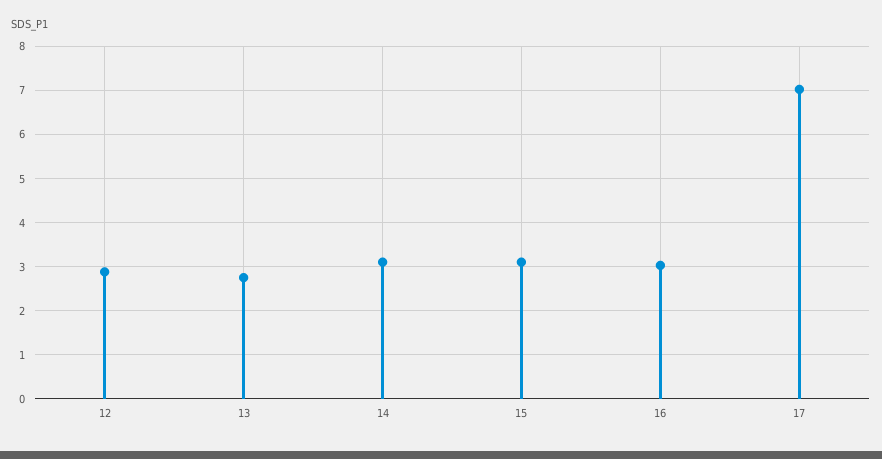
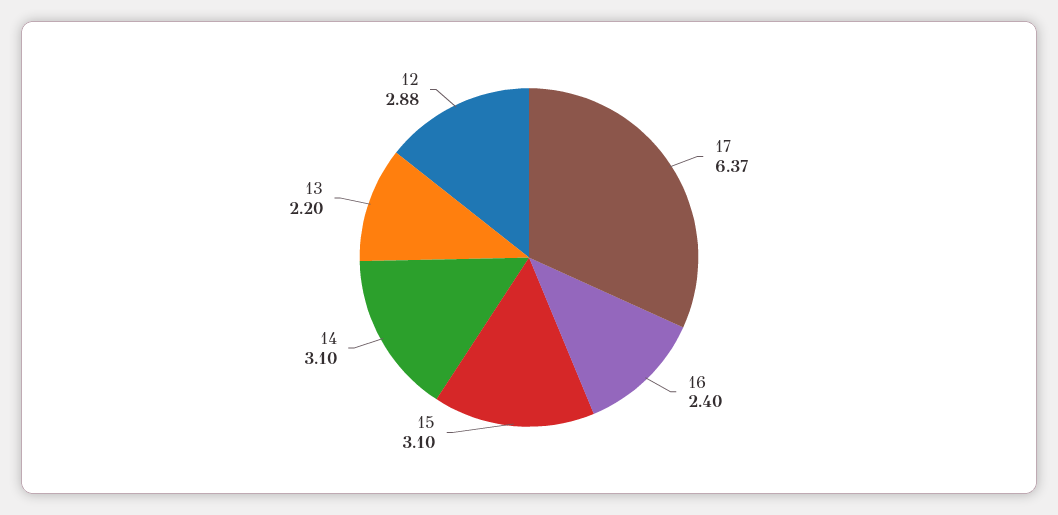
  {
    "12": 2.88,
-   "13": 2.8,
+   "13": 2.2,
    "14": 3.1,
    "15": 3.1,
-   "16": 3,
+   "16": 2.4,
-   "17": 7
+   "17": 6.37
  }

